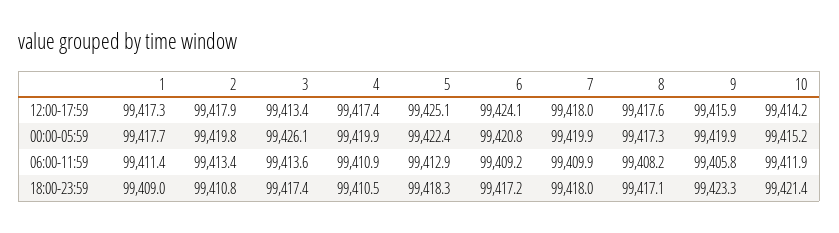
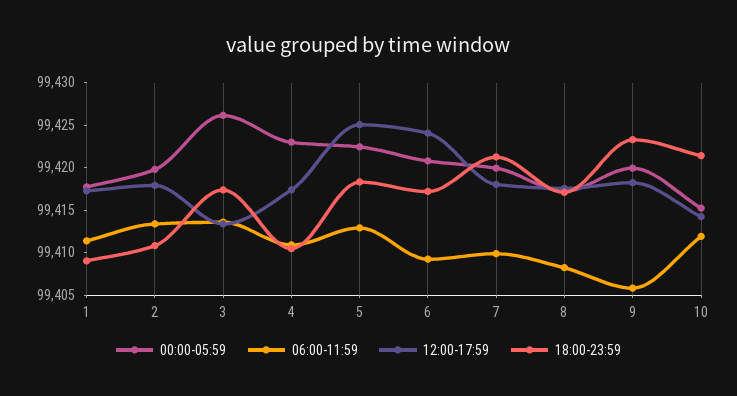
  {
    "12:00-17:59": {
      "1": 99417.3,
      "2": 99417.9,
      "3": 99413.4,
      "4": 99417.4,
      "5": 99425.1,
      "6": 99424.1,
      "7": 99418,
      "8": 99417.6,
-     "9": 99415.9,
+     "9": 99418,
      "10": 99414.2
    },
    "00:00-05:59": {
      "1": 99417.7,
      "2": 99419.8,
      "3": 99426.1,
-     "4": 99419.9,
+     "4": 99423,
      "5": 99422.4,
      "6": 99420.8,
      "7": 99419.9,
      "8": 99417.3,
      "9": 99419.9,
      "10": 99415.2
    },
    "06:00-11:59": {
      "1": 99411.4,
      "2": 99413.4,
      "3": 99413.6,
      "4": 99410.9,
      "5": 99412.9,
      "6": 99409.2,
      "7": 99409.9,
      "8": 99408.2,
      "9": 99405.8,
      "10": 99411.9
    },
    "18:00-23:59": {
      "1": 99409,
      "2": 99410.8,
      "3": 99417.4,
      "4": 99410.5,
      "5": 99418.3,
      "6": 99417.2,
-     "7": 99418,
+     "7": 99421,
      "8": 99417.1,
      "9": 99423.3,
      "10": 99421.4
    }
  }

